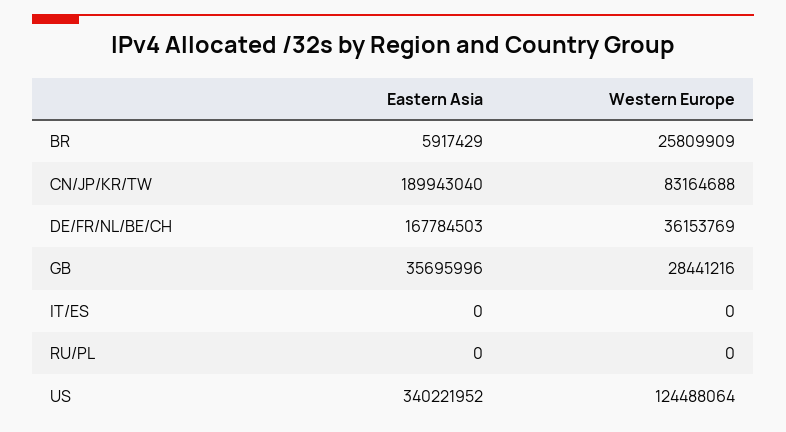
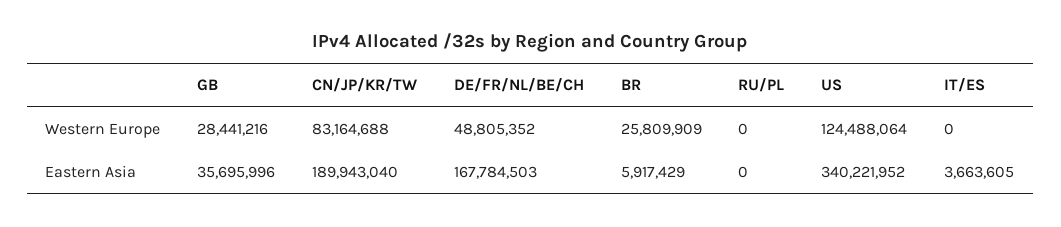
  {
    "Eastern Asia": {
      "BR": 5917429,
      "CN/JP/KR/TW": 189943040,
      "DE/FR/NL/BE/CH": 167784503,
      "GB": 35695996,
-     "IT/ES": 0,
+     "IT/ES": 3663605,
      "RU/PL": 0,
      "US": 340221952
    },
    "Western Europe": {
      "BR": 25809909,
      "CN/JP/KR/TW": 83164688,
-     "DE/FR/NL/BE/CH": 36153769,
+     "DE/FR/NL/BE/CH": 48805352,
      "GB": 28441216,
      "IT/ES": 0,
      "RU/PL": 0,
      "US": 124488064
    }
  }

